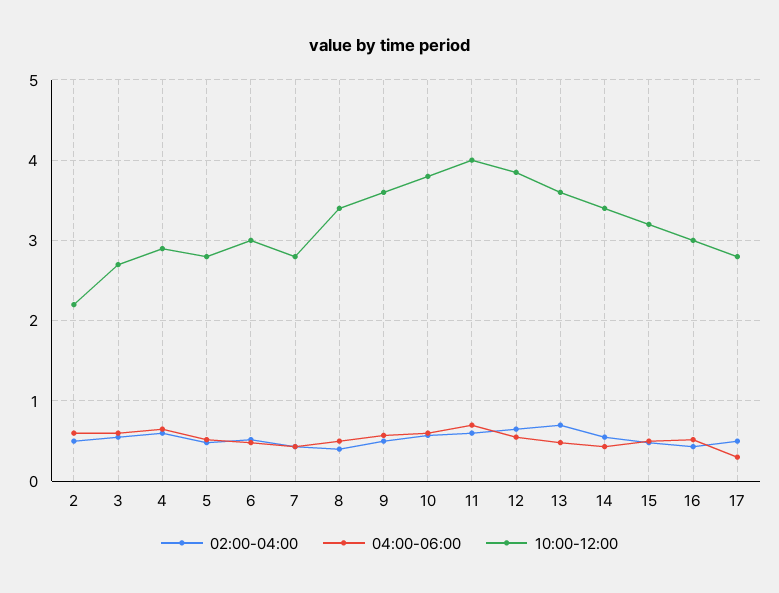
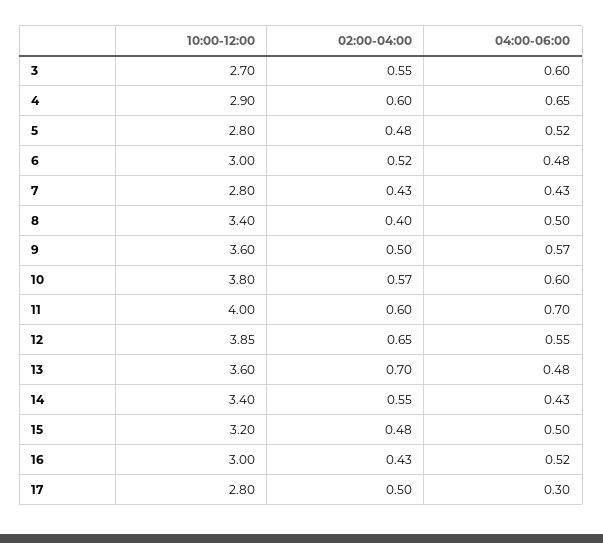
  {
    "02:00-04:00": {
-     "2": 0.5,
      "3": 0.55,
      "4": 0.6,
      "5": 0.48,
      "6": 0.52,
      "7": 0.43,
      "8": 0.4,
      "9": 0.5,
      "10": 0.57,
      "11": 0.6,
      "12": 0.65,
      "13": 0.7,
      "14": 0.55,
      "15": 0.48,
      "16": 0.43,
      "17": 0.5
    },
    "04:00-06:00": {
-     "2": 0.6,
      "3": 0.6,
      "4": 0.65,
      "5": 0.52,
      "6": 0.48,
      "7": 0.43,
      "8": 0.5,
      "9": 0.57,
      "10": 0.6,
      "11": 0.7,
      "12": 0.55,
      "13": 0.48,
      "14": 0.43,
      "15": 0.5,
      "16": 0.52,
      "17": 0.3
    },
    "10:00-12:00": {
-     "2": 2.2,
      "3": 2.7,
      "4": 2.9,
      "5": 2.8,
      "6": 3,
      "7": 2.8,
      "8": 3.4,
      "9": 3.6,
      "10": 3.8,
      "11": 4,
      "12": 3.85,
      "13": 3.6,
      "14": 3.4,
      "15": 3.2,
      "16": 3,
      "17": 2.8
    }
  }

